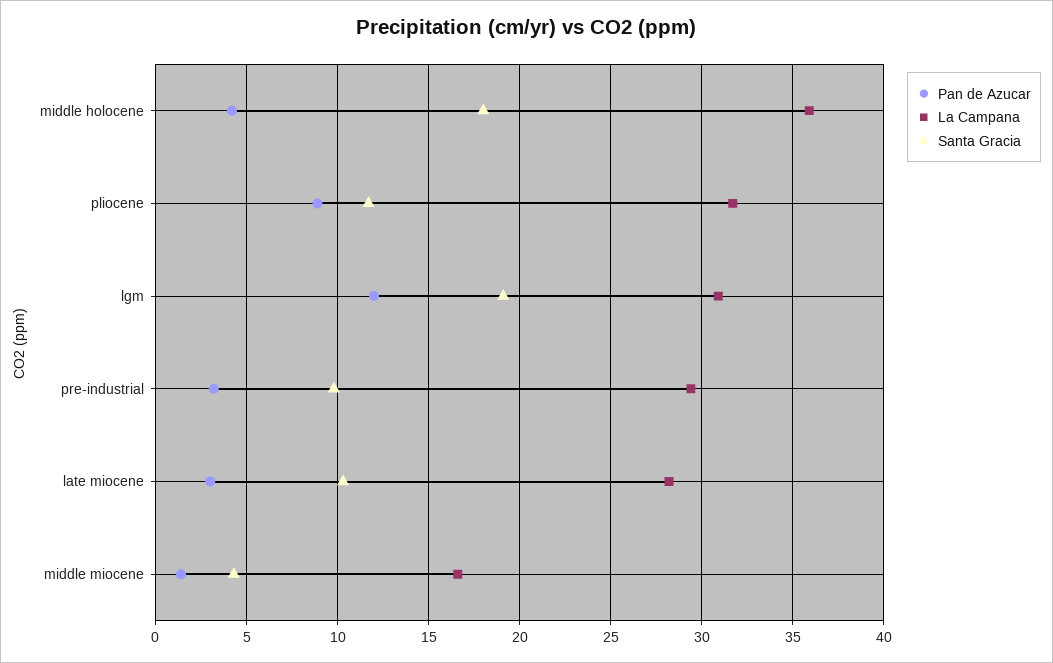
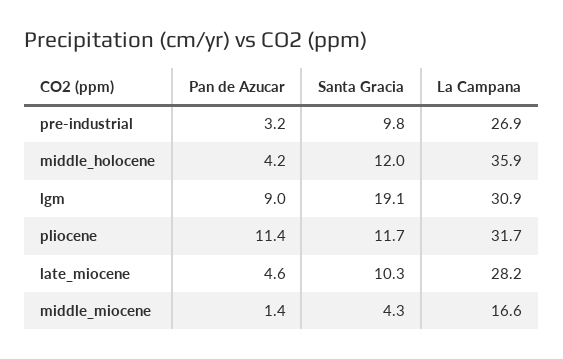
  {
    "Pan de Azucar": {
      "middle holocene": 4.2,
-     "pliocene": 9,
+     "pliocene": 11.4,
-     "lgm": 12,
+     "lgm": 9,
      "pre-industrial": 3.2,
-     "late miocene": 3,
+     "late miocene": 4.6,
      "middle miocene": 1.4
    },
    "La Campana": {
      "middle holocene": 35.9,
      "pliocene": 31.7,
      "lgm": 30.9,
-     "pre-industrial": 29.5,
+     "pre-industrial": 26.9,
      "late miocene": 28.2,
      "middle miocene": 16.6
    },
    "Santa Gracia": {
-     "middle holocene": 18,
+     "middle holocene": 12,
      "pliocene": 11.7,
      "lgm": 19.1,
      "pre-industrial": 9.8,
      "late miocene": 10.3,
      "middle miocene": 4.3
    }
  }

